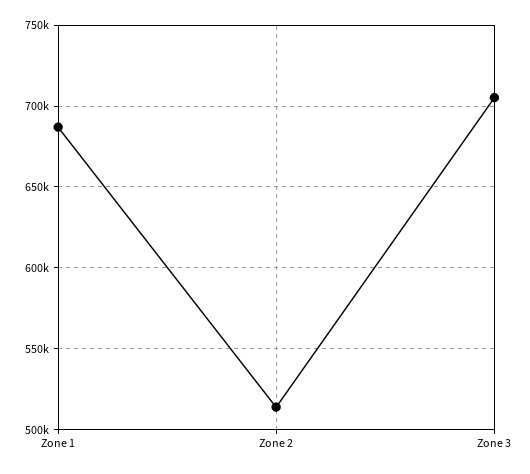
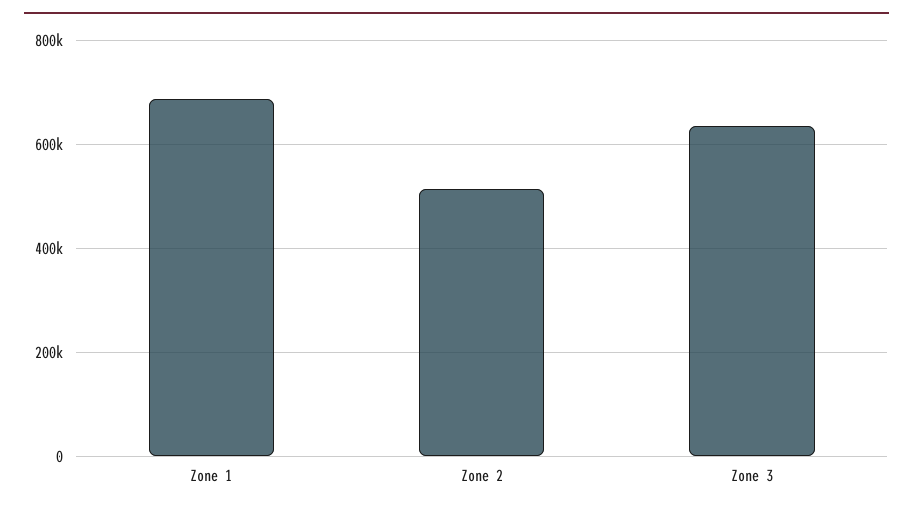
  {
    "Zone 1": 685000,
    "Zone 2": 515000,
-   "Zone 3": 705000
+   "Zone 3": 640000
  }

